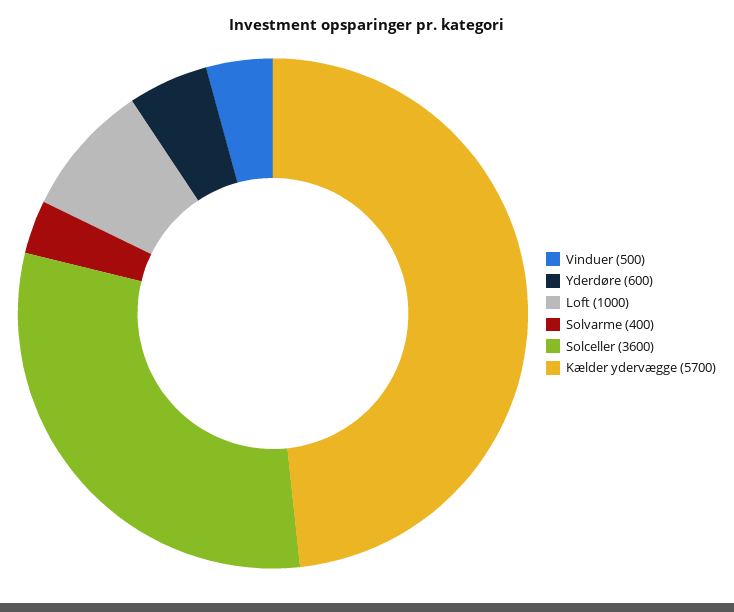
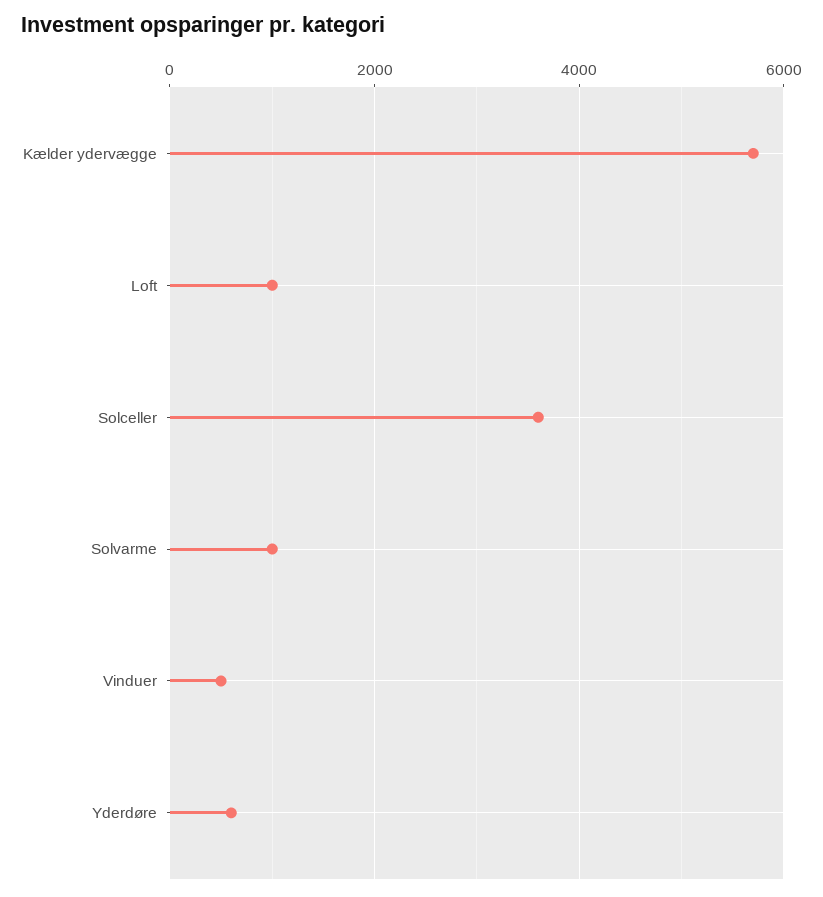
  {
    "Vinduer": 500,
    "Yderdøre": 600,
    "Loft": 1000,
-   "Solvarme": 400,
+   "Solvarme": 1000,
    "Solceller": 3600,
    "Kælder ydervægge": 5700
  }

